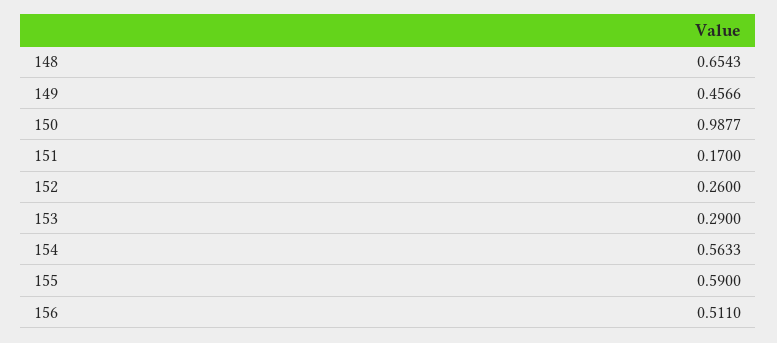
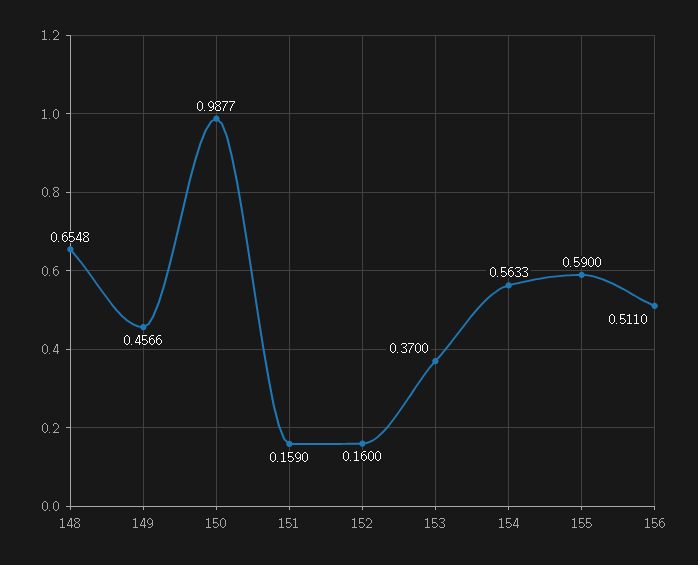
  {
-   "148": 0.6543,
+   "148": 0.6548,
    "149": 0.4566,
    "150": 0.9877,
-   "151": 0.17,
+   "151": 0.159,
-   "152": 0.26,
+   "152": 0.16,
-   "153": 0.29,
+   "153": 0.37,
    "154": 0.5633,
    "155": 0.59,
    "156": 0.511
  }

